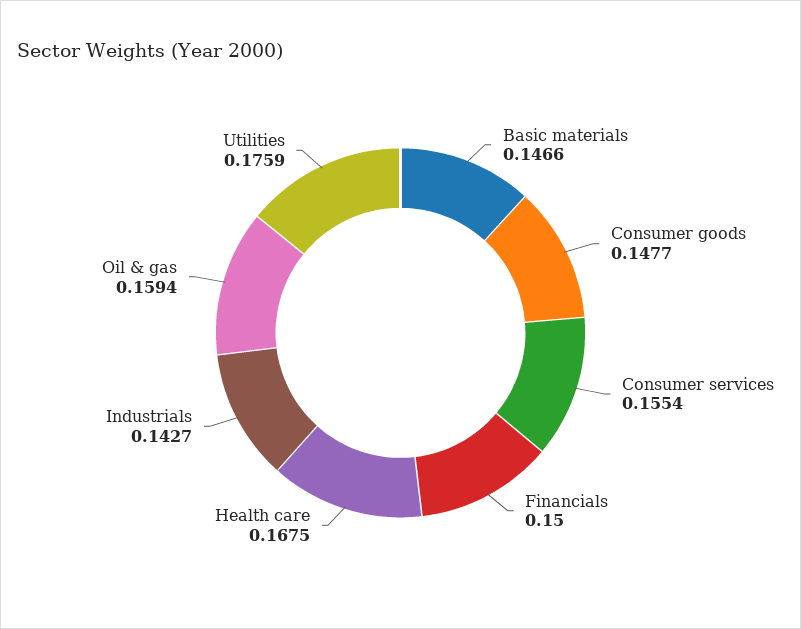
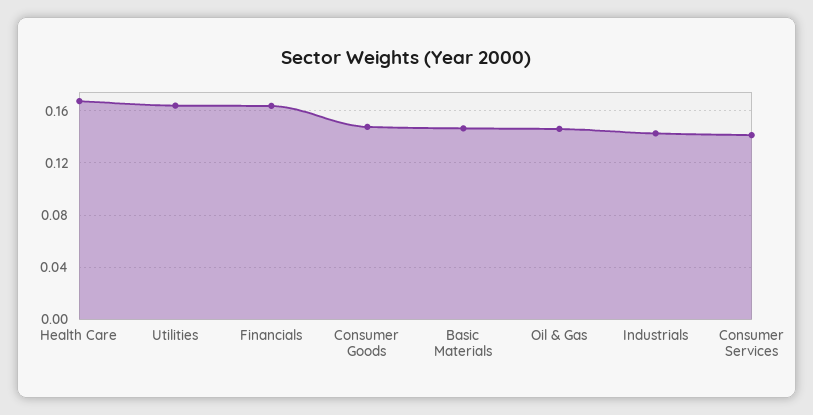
  {
    "Basic materials": 0.1466,
    "Consumer goods": 0.1477,
-   "Consumer services": 0.1554,
+   "Consumer services": 0.14,
-   "Financials": 0.15,
+   "Financials": 0.165,
    "Health care": 0.1675,
    "Industrials": 0.1427,
-   "Oil & gas": 0.1594,
+   "Oil & gas": 0.145,
-   "Utilities": 0.1759
+   "Utilities": 0.165
  }

